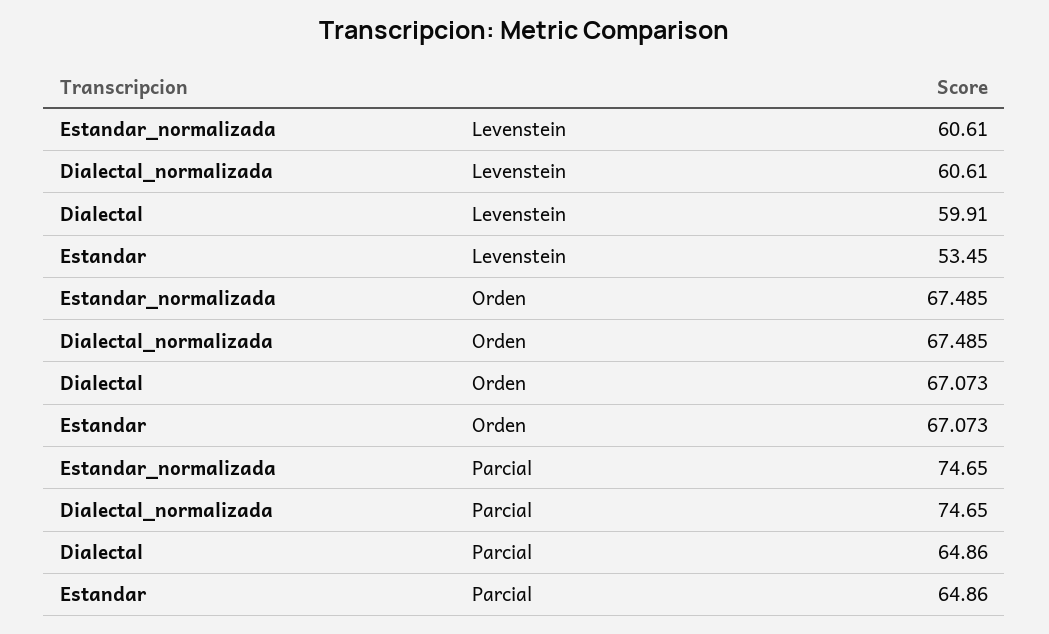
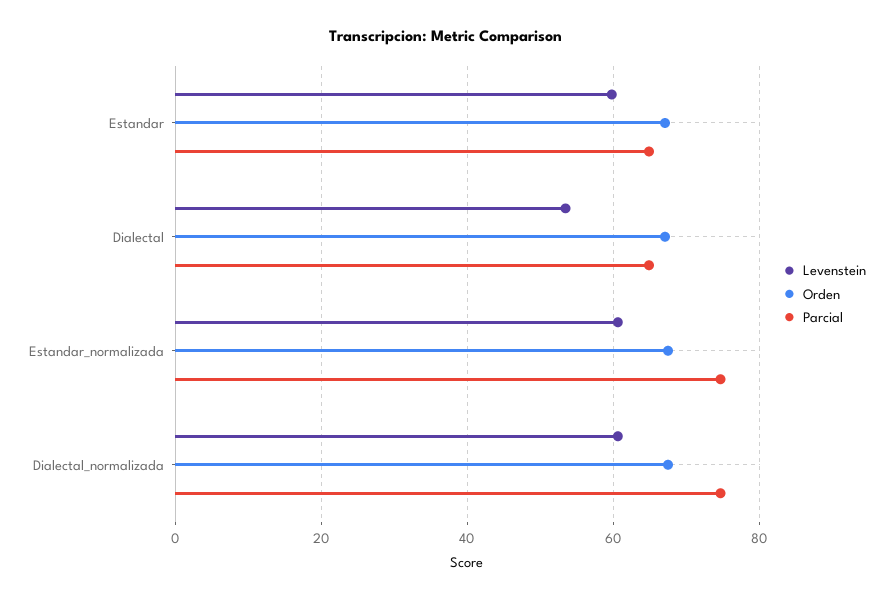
  {
    "Levenstein": {
      "Estandar_normalizada": 60.61,
      "Dialectal_normalizada": 60.61,
-     "Dialectal": 59.91,
+     "Dialectal": 54,
-     "Estandar": 53.45
+     "Estandar": 60
    },
    "Orden": {
      "Estandar_normalizada": 67.485,
      "Dialectal_normalizada": 67.485,
      "Dialectal": 67.073,
      "Estandar": 67.073
    },
    "Parcial": {
      "Estandar_normalizada": 74.65,
      "Dialectal_normalizada": 74.65,
      "Dialectal": 64.86,
      "Estandar": 64.86
    }
  }

